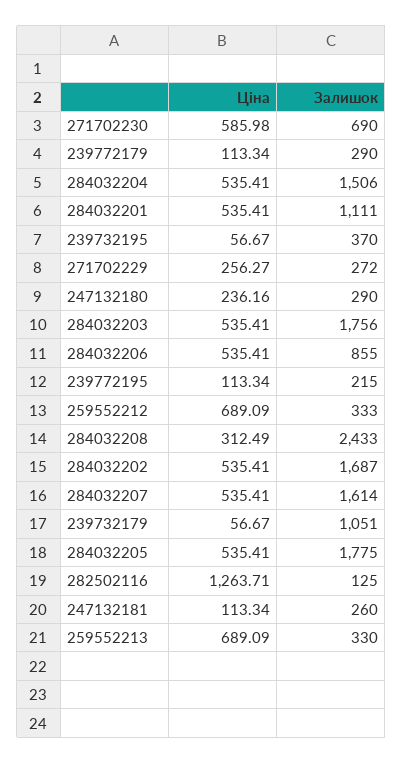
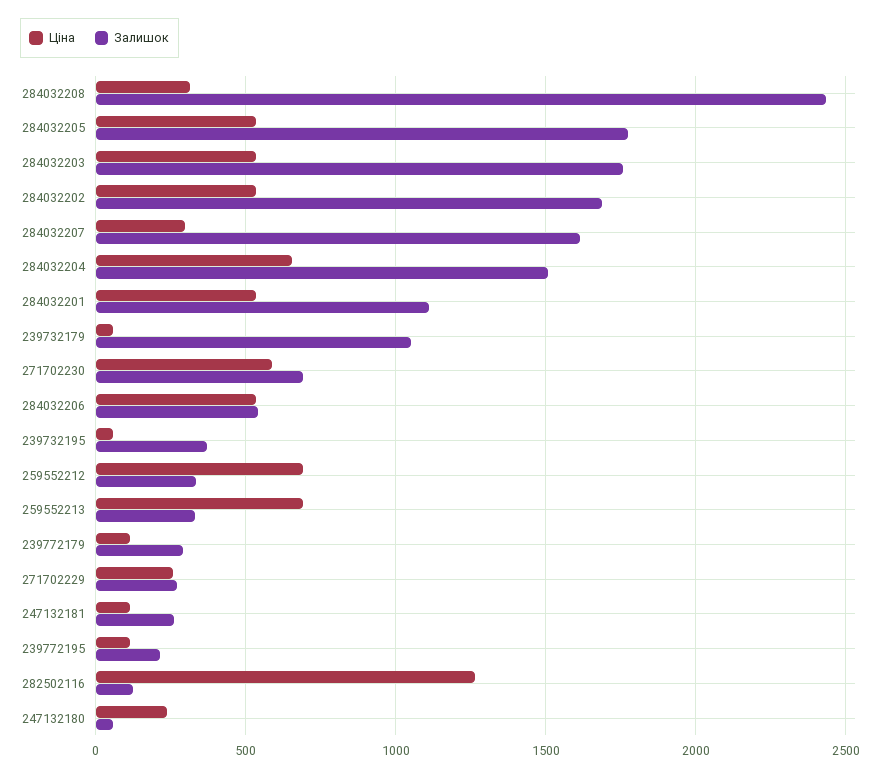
  {
    "Ціна": {
      "271702230": 585.98,
      "239772179": 113.34,
-     "284032204": 535.41,
+     "284032204": 650,
      "284032201": 535.41,
      "239732195": 56.67,
      "271702229": 256.27,
      "247132180": 236.16,
      "284032203": 535.41,
      "284032206": 535.41,
      "239772195": 113.34,
      "259552212": 689.09,
      "284032208": 312.49,
      "284032202": 535.41,
-     "284032207": 535.41,
+     "284032207": 300,
      "239732179": 56.67,
      "284032205": 535.41,
      "282502116": 1263.71,
      "247132181": 113.34,
      "259552213": 689.09
    },
    "Залишок": {
      "271702230": 690,
      "239772179": 290,
      "284032204": 1506,
      "284032201": 1111,
      "239732195": 370,
      "271702229": 272,
-     "247132180": 290,
+     "247132180": 50,
      "284032203": 1756,
-     "284032206": 855,
+     "284032206": 550,
      "239772195": 215,
      "259552212": 333,
      "284032208": 2433,
      "284032202": 1687,
      "284032207": 1614,
      "239732179": 1051,
      "284032205": 1775,
      "282502116": 125,
      "247132181": 260,
      "259552213": 330
    }
  }

